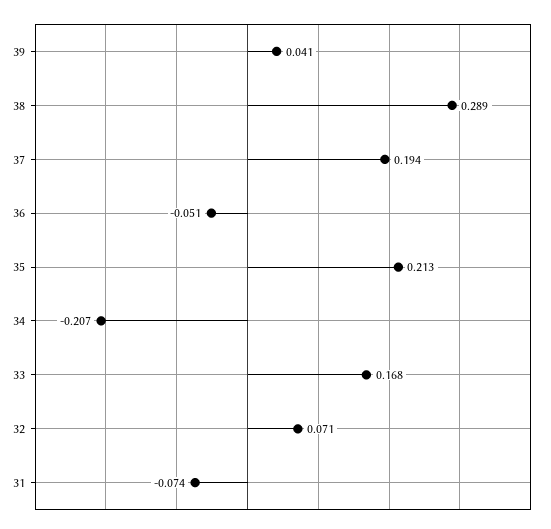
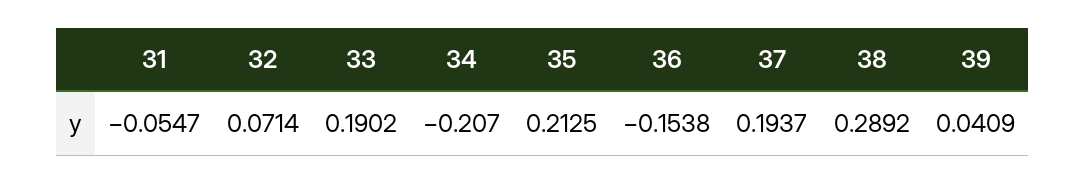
  {
    "39": 0.0409,
    "38": 0.2892,
    "37": 0.1937,
-   "36": -0.051,
+   "36": -0.1538,
    "35": 0.2125,
    "34": -0.207,
-   "33": 0.168,
+   "33": 0.1902,
    "32": 0.0714,
-   "31": -0.074
+   "31": -0.0547
  }

